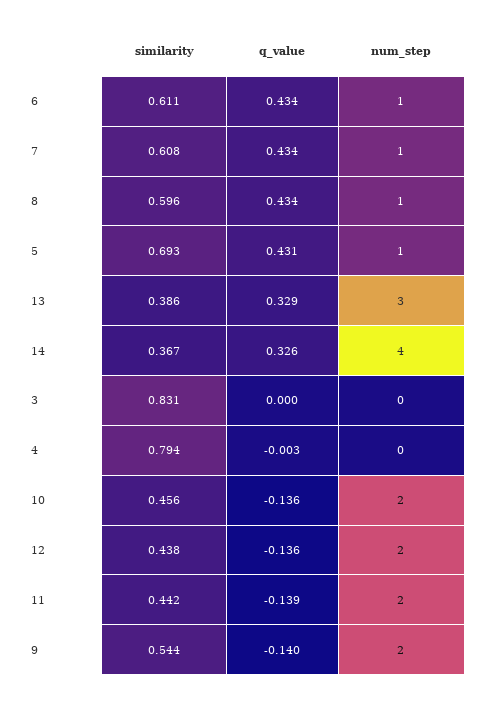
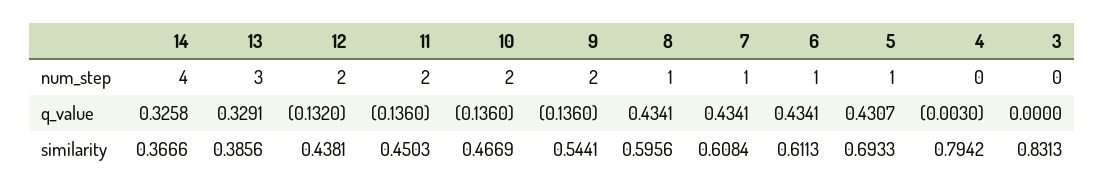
  {
    "similarity": {
      "6": 0.6113,
      "7": 0.6084,
      "8": 0.5956,
      "5": 0.6933,
      "13": 0.3856,
      "14": 0.3666,
      "3": 0.8313,
      "4": 0.7942,
-     "10": 0.456,
+     "10": 0.4669,
      "12": 0.4381,
-     "11": 0.442,
+     "11": 0.4503,
      "9": 0.5441
    },
    "q_value": {
      "6": 0.4341,
      "7": 0.4341,
      "8": 0.4341,
      "5": 0.4307,
      "13": 0.3291,
      "14": 0.3258,
      "3": 0,
      "4": -0.003,
      "10": -0.136,
-     "12": -0.136,
+     "12": -0.132,
-     "11": -0.139,
+     "11": -0.136,
-     "9": -0.14
+     "9": -0.136
    },
    "num_step": {
      "6": 1,
      "7": 1,
      "8": 1,
      "5": 1,
      "13": 3,
      "14": 4,
      "3": 0,
      "4": 0,
      "10": 2,
      "12": 2,
      "11": 2,
      "9": 2
    }
  }

